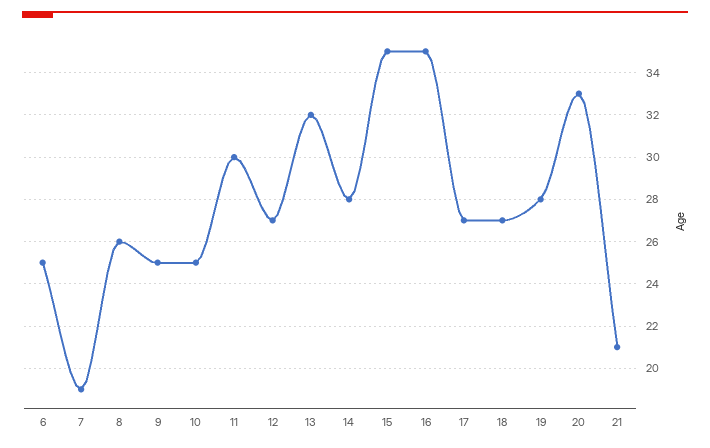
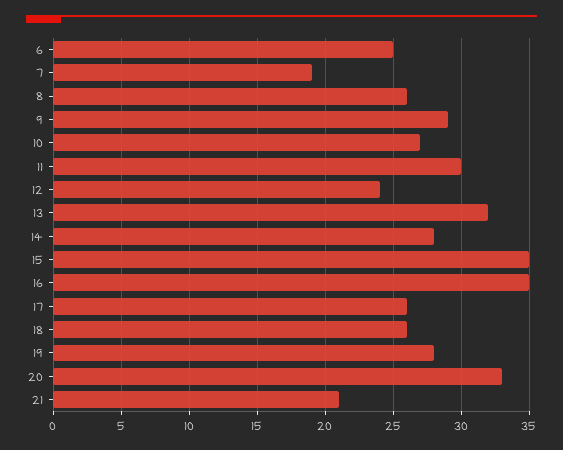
  {
    "6": 25,
    "7": 19,
    "8": 26,
-   "9": 25,
+   "9": 29,
-   "10": 25,
+   "10": 27,
    "11": 30,
-   "12": 27,
+   "12": 24,
    "13": 32,
    "14": 28,
    "15": 35,
    "16": 35,
-   "17": 27,
+   "17": 26,
-   "18": 27,
+   "18": 26,
    "19": 28,
    "20": 33,
    "21": 21
  }

